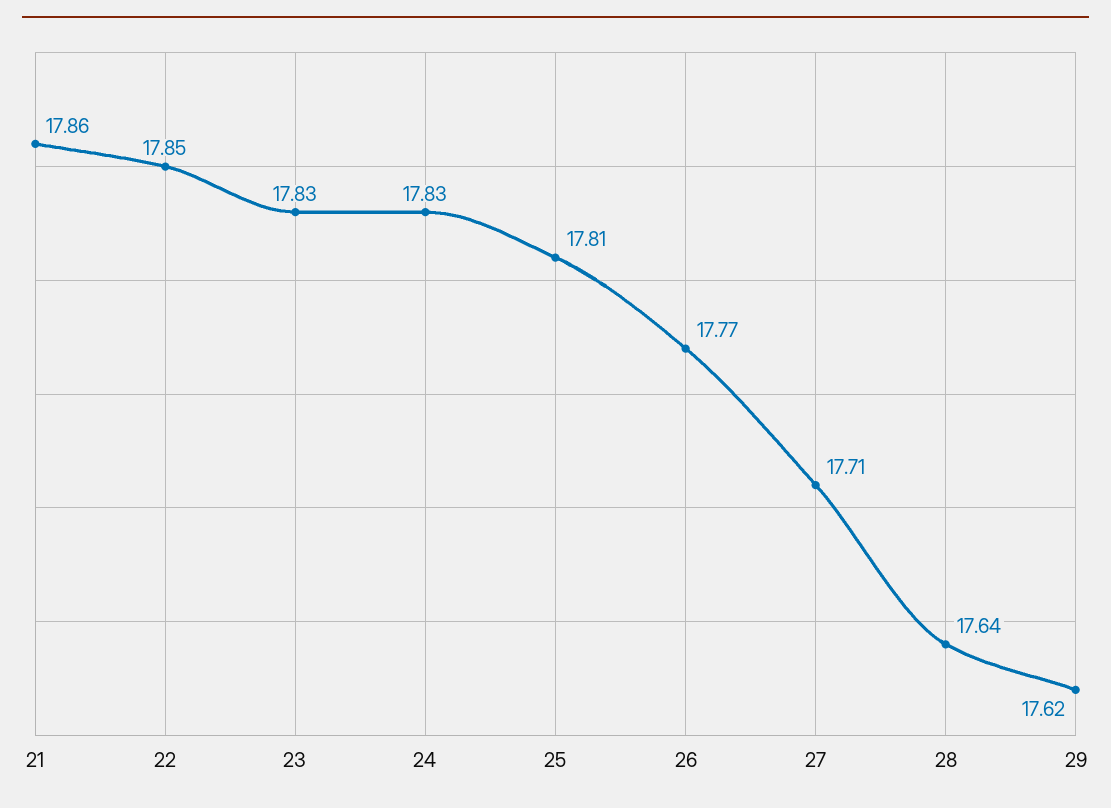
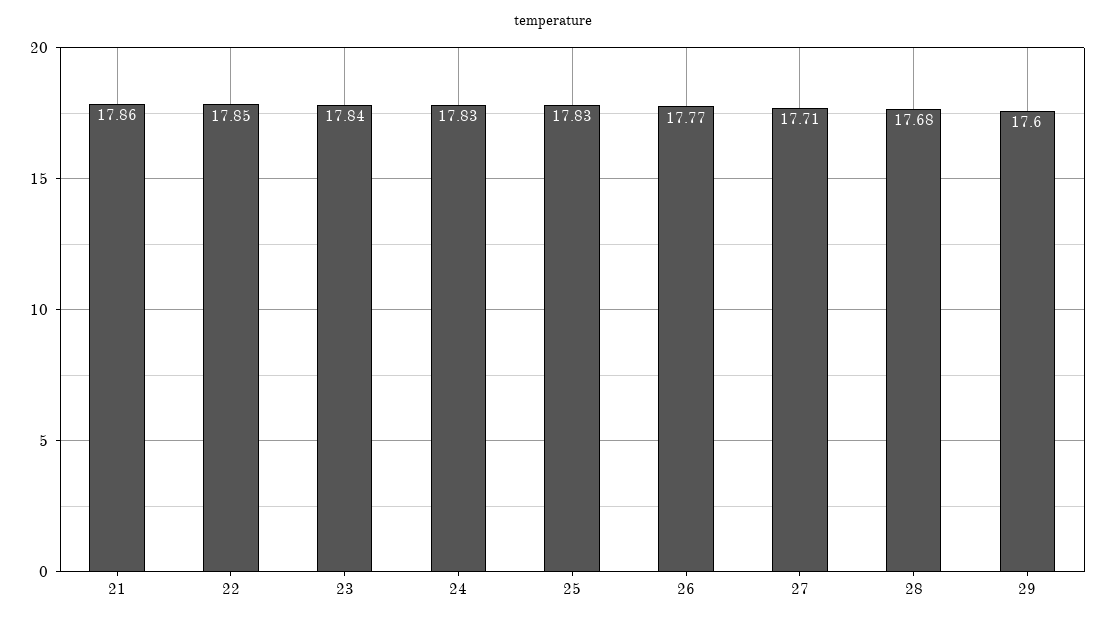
  {
    "21": 17.86,
    "22": 17.85,
-   "23": 17.83,
+   "23": 17.84,
    "24": 17.83,
-   "25": 17.81,
+   "25": 17.83,
    "26": 17.77,
    "27": 17.71,
-   "28": 17.64,
+   "28": 17.68,
-   "29": 17.62
+   "29": 17.6
  }

